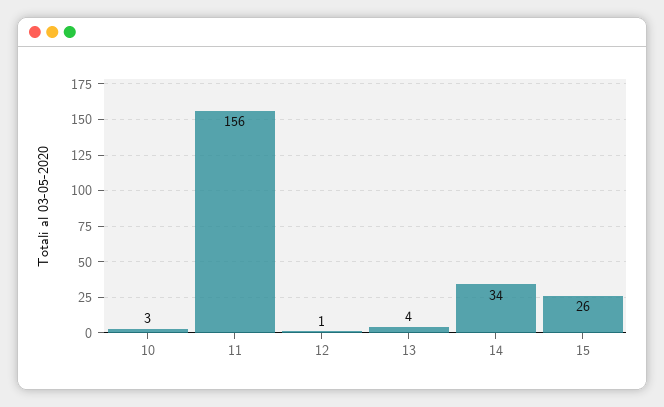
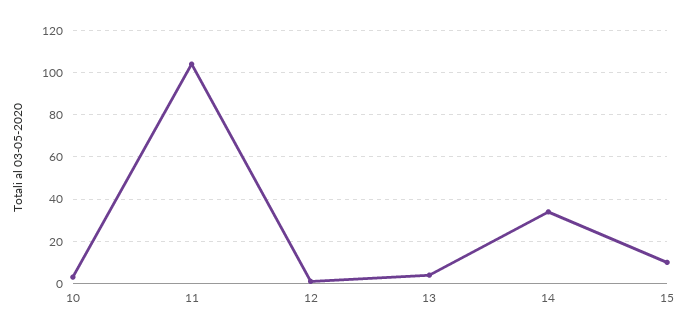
  {
    "10": 3,
-   "11": 156,
+   "11": 105,
    "12": 1,
    "13": 4,
    "14": 34,
-   "15": 26
+   "15": 10
  }

